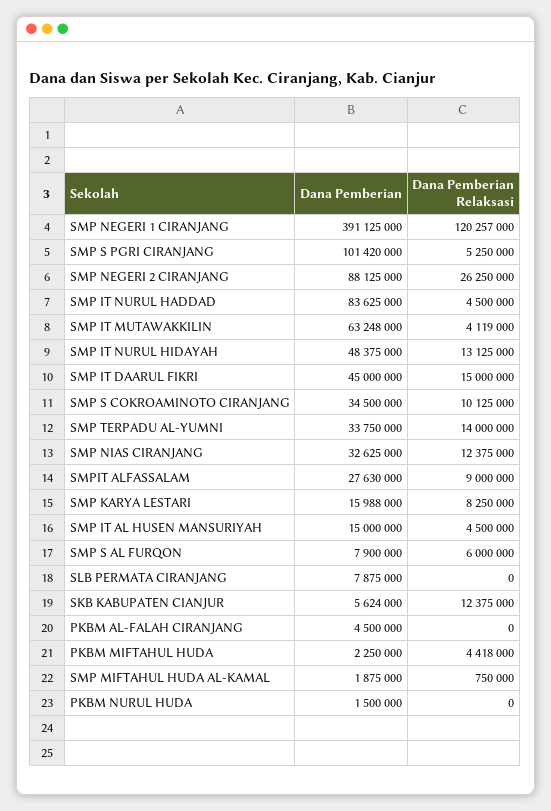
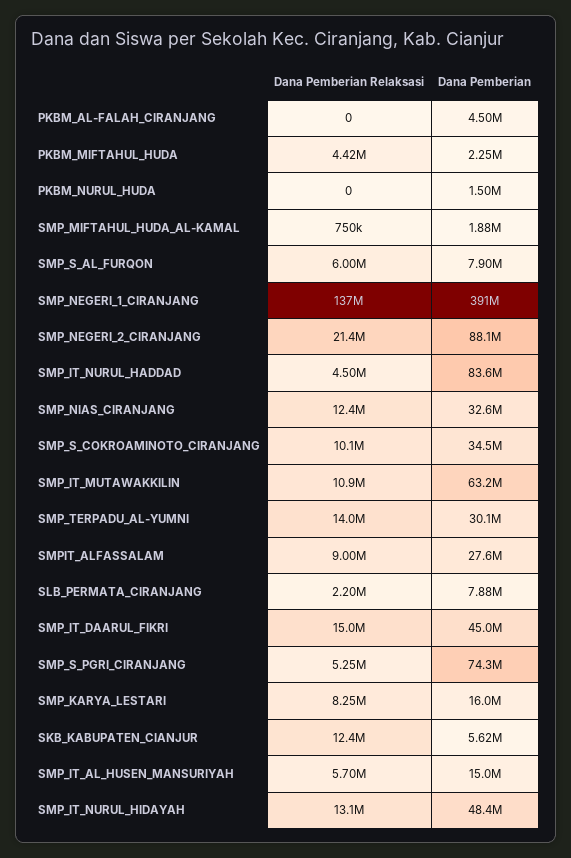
  {
    "Dana Pemberian": {
      "SMP NEGERI 1 CIRANJANG": 391125000,
-     "SMP S PGRI CIRANJANG": 101420000,
+     "SMP S PGRI CIRANJANG": 74300000,
      "SMP NEGERI 2 CIRANJANG": 88125000,
      "SMP IT NURUL HADDAD": 83625000,
      "SMP IT MUTAWAKKILIN": 63248000,
      "SMP IT NURUL HIDAYAH": 48375000,
      "SMP IT DAARUL FIKRI": 45000000,
      "SMP S COKROAMINOTO CIRANJANG": 34500000,
-     "SMP TERPADU AL-YUMNI": 33750000,
+     "SMP TERPADU AL-YUMNI": 30100000,
      "SMP NIAS CIRANJANG": 32625000,
      "SMPIT ALFASSALAM": 27630000,
      "SMP KARYA LESTARI": 15988000,
      "SMP IT AL HUSEN MANSURIYAH": 15000000,
      "SMP S AL FURQON": 7900000,
      "SLB PERMATA CIRANJANG": 7875000,
      "SKB KABUPATEN CIANJUR": 5624000,
      "PKBM AL-FALAH CIRANJANG": 4500000,
      "PKBM MIFTAHUL HUDA": 2250000,
      "SMP MIFTAHUL HUDA AL-KAMAL": 1875000,
      "PKBM NURUL HUDA": 1500000
    },
    "Dana Pemberian Relaksasi": {
-     "SMP NEGERI 1 CIRANJANG": 120257000,
+     "SMP NEGERI 1 CIRANJANG": 137000000,
      "SMP S PGRI CIRANJANG": 5250000,
-     "SMP NEGERI 2 CIRANJANG": 26250000,
+     "SMP NEGERI 2 CIRANJANG": 21400000,
      "SMP IT NURUL HADDAD": 4500000,
-     "SMP IT MUTAWAKKILIN": 4119000,
+     "SMP IT MUTAWAKKILIN": 10900000,
      "SMP IT NURUL HIDAYAH": 13125000,
      "SMP IT DAARUL FIKRI": 15000000,
      "SMP S COKROAMINOTO CIRANJANG": 10125000,
      "SMP TERPADU AL-YUMNI": 14000000,
      "SMP NIAS CIRANJANG": 12375000,
      "SMPIT ALFASSALAM": 9000000,
      "SMP KARYA LESTARI": 8250000,
-     "SMP IT AL HUSEN MANSURIYAH": 4500000,
+     "SMP IT AL HUSEN MANSURIYAH": 5700000,
      "SMP S AL FURQON": 6000000,
-     "SLB PERMATA CIRANJANG": 0,
+     "SLB PERMATA CIRANJANG": 2200000,
      "SKB KABUPATEN CIANJUR": 12375000,
      "PKBM AL-FALAH CIRANJANG": 0,
      "PKBM MIFTAHUL HUDA": 4418000,
      "SMP MIFTAHUL HUDA AL-KAMAL": 750000,
      "PKBM NURUL HUDA": 0
    }
  }

